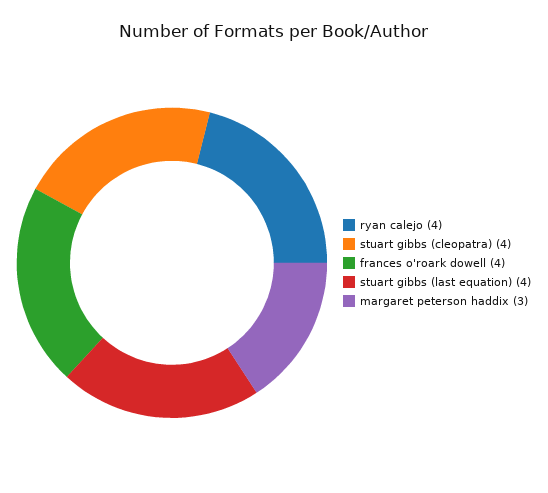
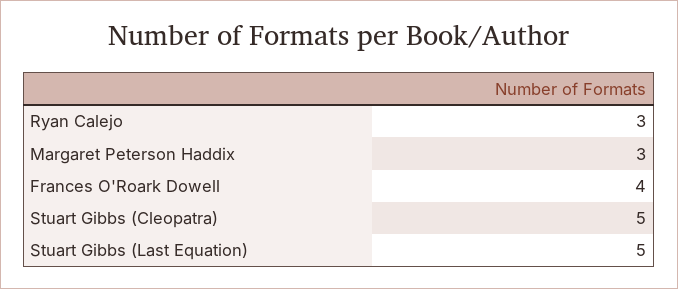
  {
-   "ryan calejo": 4,
+   "ryan calejo": 3,
-   "stuart gibbs (cleopatra)": 4,
+   "stuart gibbs (cleopatra)": 5,
    "frances o'roark dowell": 4,
-   "stuart gibbs (last equation)": 4,
+   "stuart gibbs (last equation)": 5,
    "margaret peterson haddix": 3
  }

